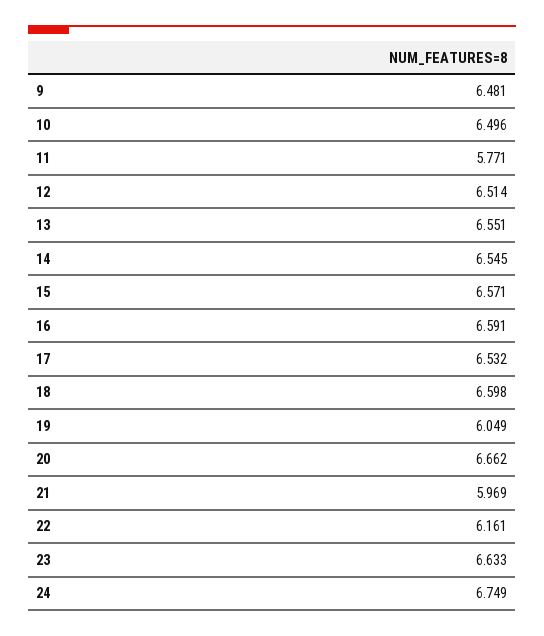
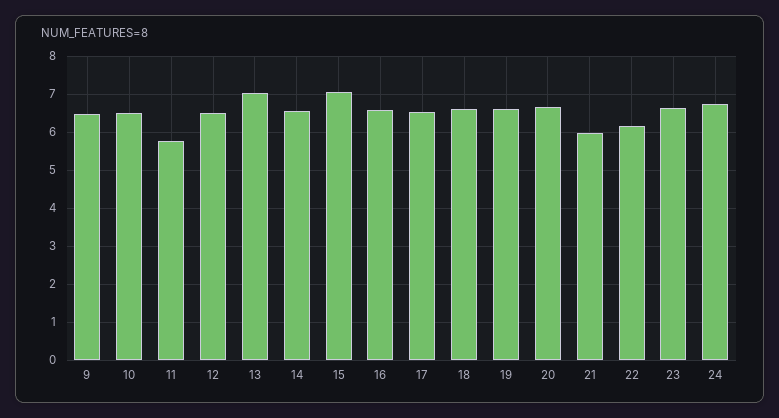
  {
    "9": 6.481,
    "10": 6.496,
    "11": 5.771,
    "12": 6.514,
-   "13": 6.551,
+   "13": 7,
    "14": 6.545,
-   "15": 6.571,
+   "15": 7,
    "16": 6.591,
    "17": 6.532,
    "18": 6.598,
-   "19": 6.049,
+   "19": 6.6,
    "20": 6.662,
    "21": 5.969,
    "22": 6.161,
    "23": 6.633,
    "24": 6.749
  }

